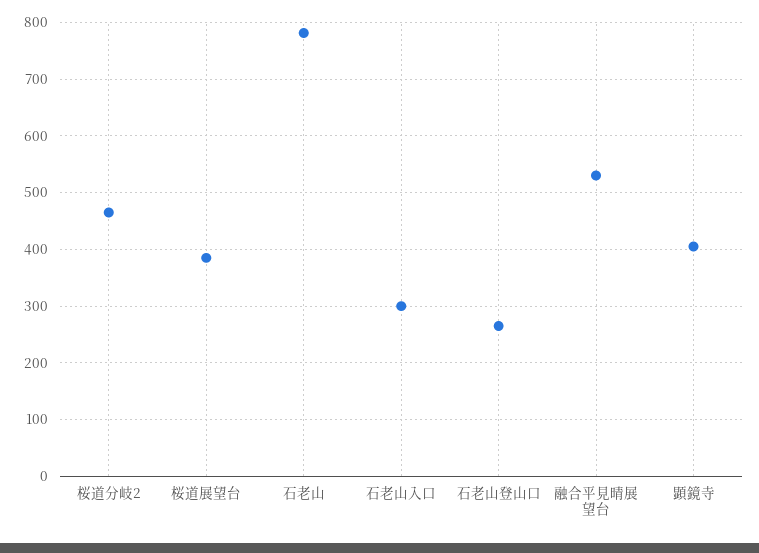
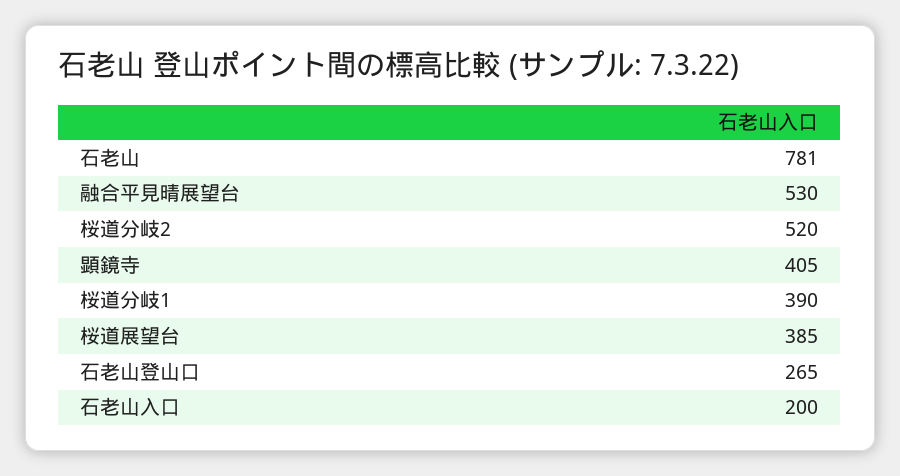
  {
-   "桜道分岐2": 460,
+   "桜道分岐2": 520,
    "桜道展望台": 385,
    "石老山": 781,
-   "石老山入口": 300,
+   "石老山入口": 200,
    "石老山登山口": 265,
    "融合平見晴展望台": 530,
-   "顕鏡寺": 405
+   "顕鏡寺": 405,
+   "桜道分岐1": 390
  }

